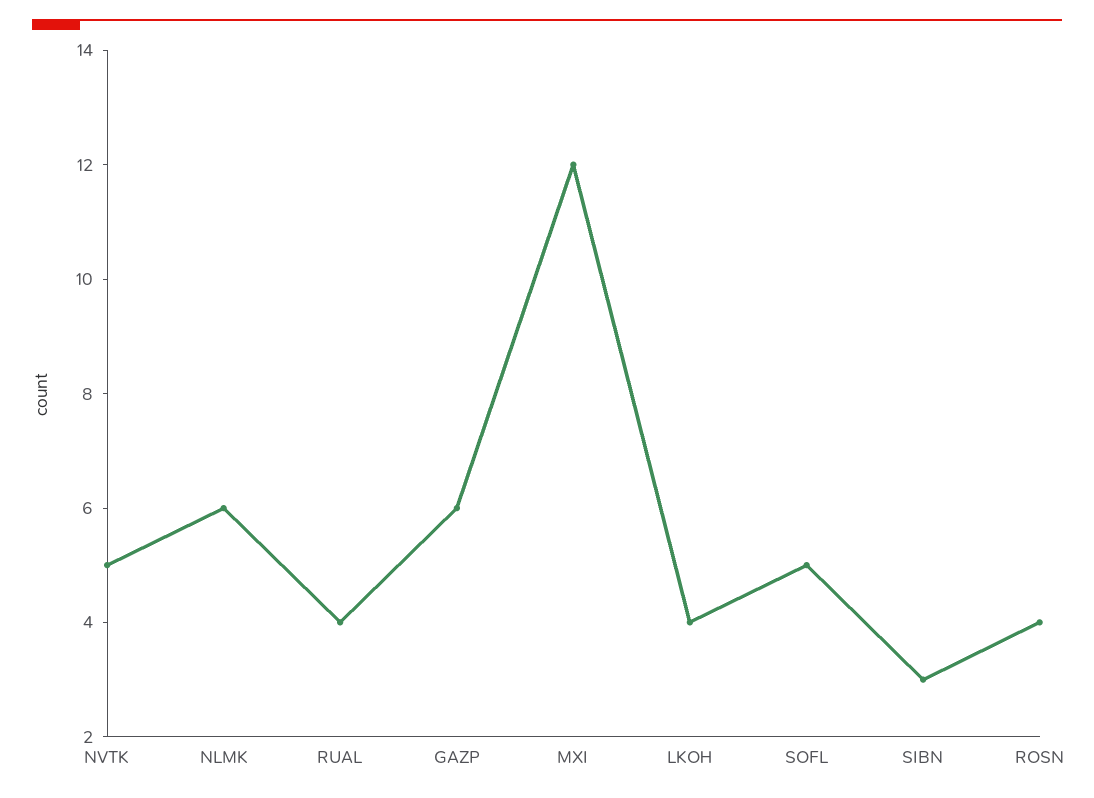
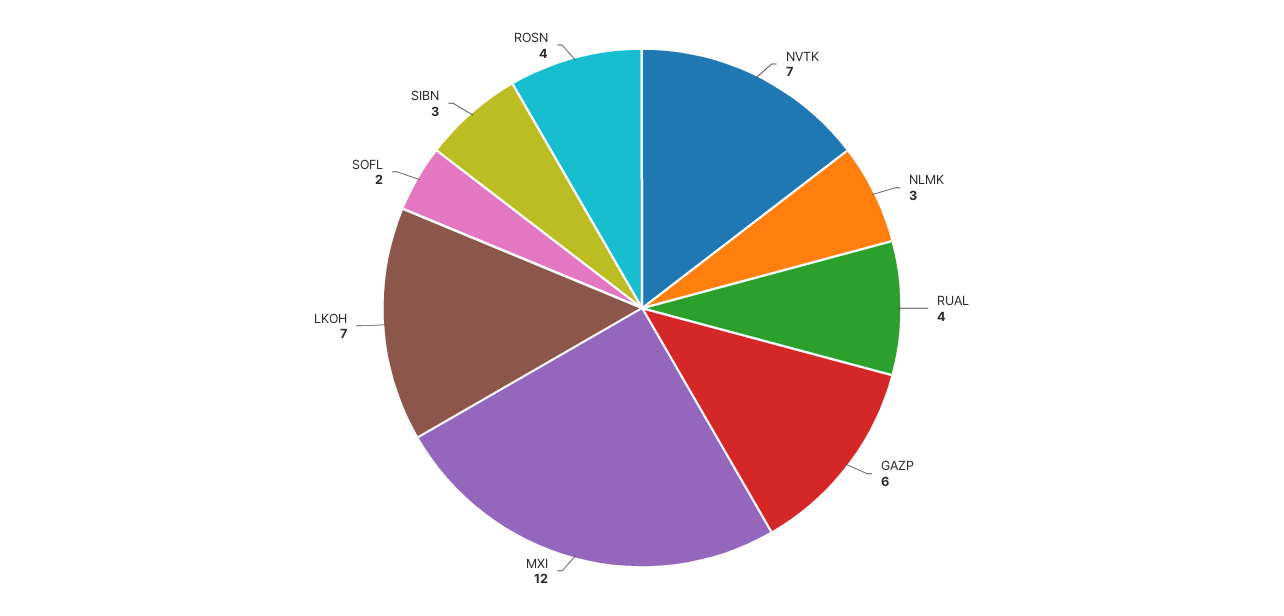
  {
-   "NVTK": 5,
+   "NVTK": 7,
-   "NLMK": 6,
+   "NLMK": 3,
    "RUAL": 4,
    "GAZP": 6,
    "MXI": 12,
-   "LKOH": 4,
+   "LKOH": 7,
-   "SOFL": 5,
+   "SOFL": 2,
    "SIBN": 3,
    "ROSN": 4
  }

